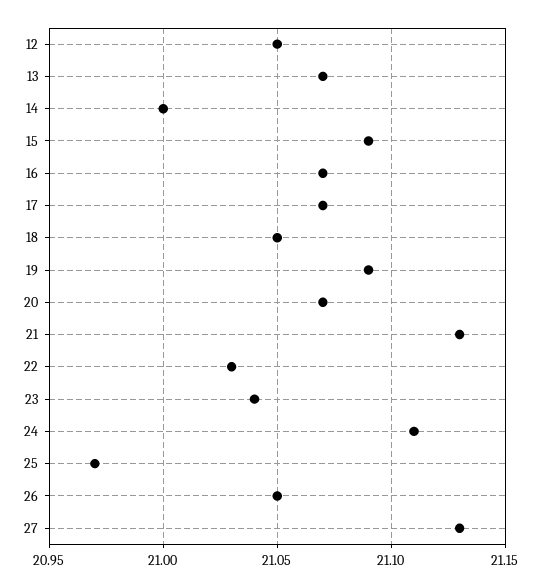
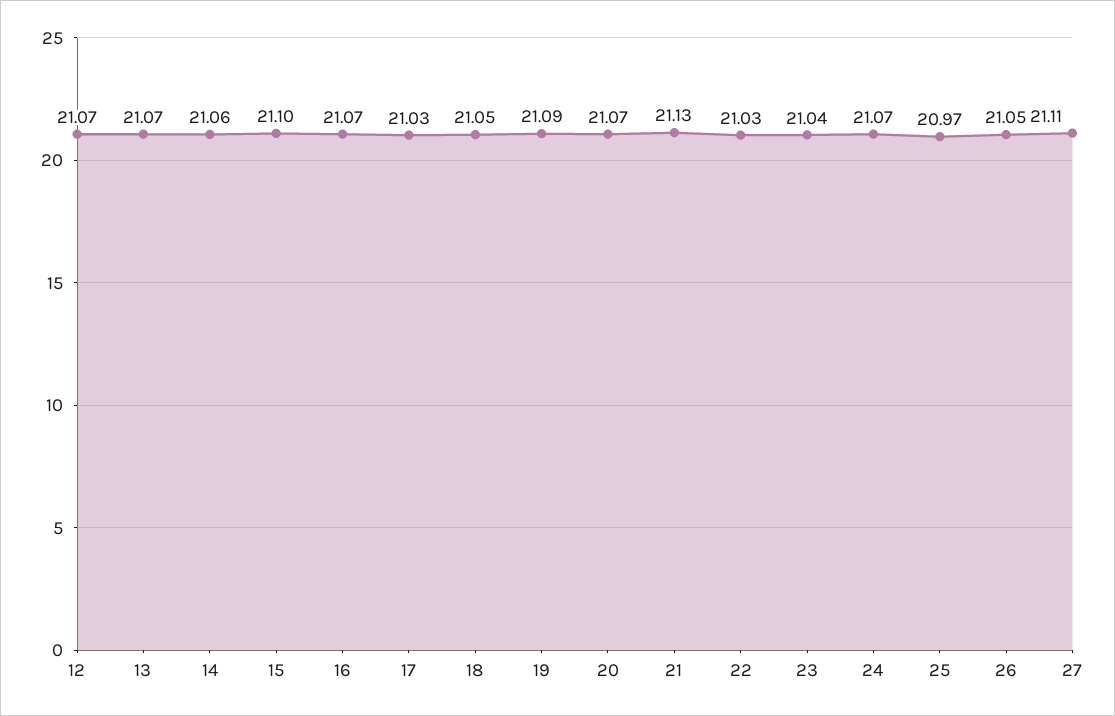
  {
-   "12": 21.05,
+   "12": 21.07,
    "13": 21.07,
-   "14": 21,
+   "14": 21.06,
-   "15": 21.09,
+   "15": 21.1,
    "16": 21.07,
-   "17": 21.07,
+   "17": 21.03,
    "18": 21.05,
    "19": 21.09,
    "20": 21.07,
    "21": 21.13,
    "22": 21.03,
    "23": 21.04,
-   "24": 21.11,
+   "24": 21.07,
    "25": 20.97,
    "26": 21.05,
-   "27": 21.13
+   "27": 21.11
  }

